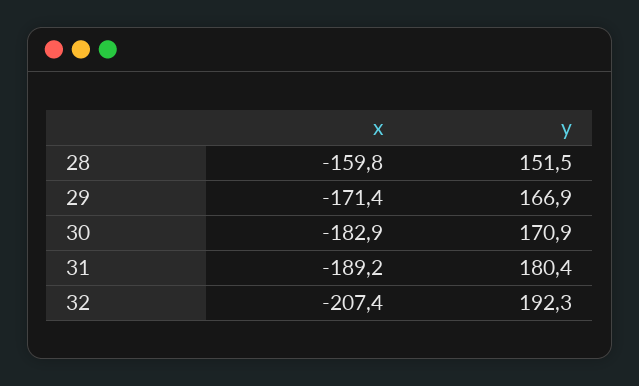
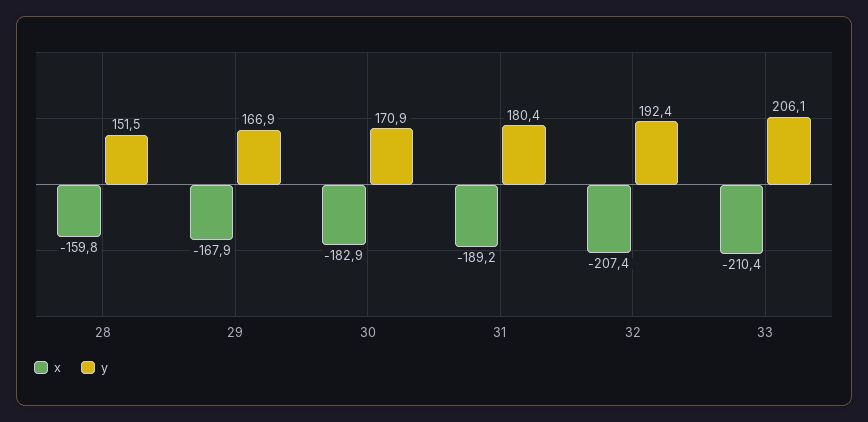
  {
    "x": {
      "28": -159.8,
-     "29": -171.4,
+     "29": -167.9,
      "30": -182.9,
      "31": -189.2,
-     "32": -207.4
+     "32": -207.4,
+     "33": -210.4
    },
    "y": {
      "28": 151.5,
      "29": 166.9,
      "30": 170.9,
      "31": 180.4,
-     "32": 192.3
+     "32": 192.4,
+     "33": 206.1
    }
  }

